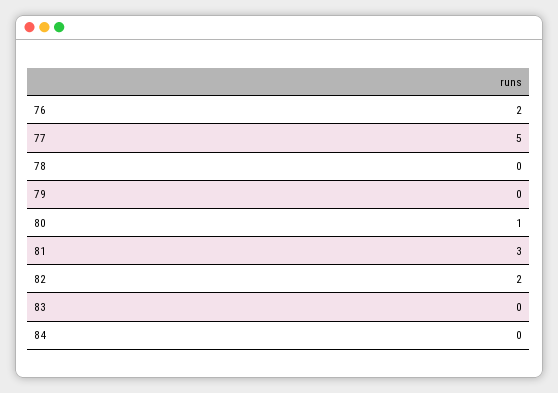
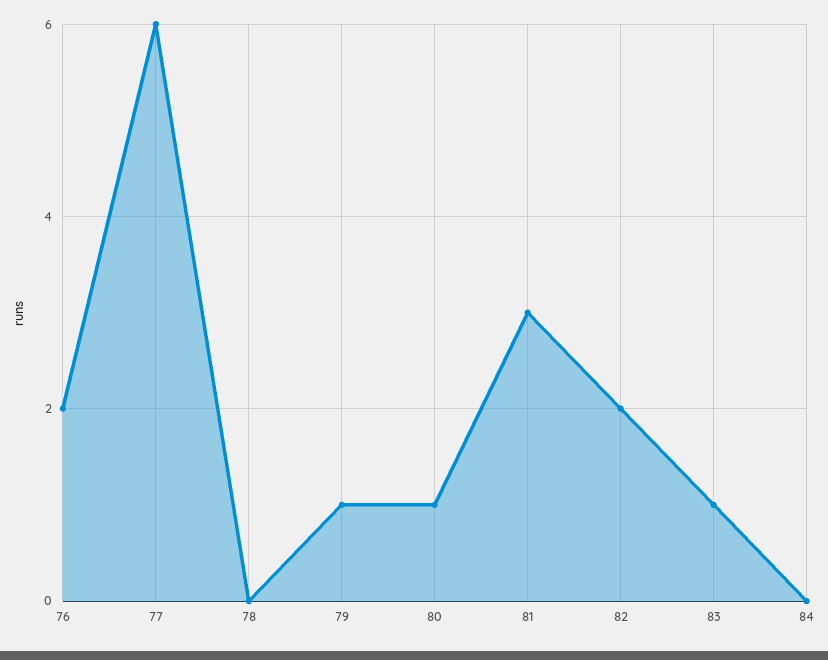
  {
    "76": 2,
-   "77": 5,
+   "77": 6,
    "78": 0,
-   "79": 0,
+   "79": 1,
    "80": 1,
    "81": 3,
    "82": 2,
-   "83": 0,
+   "83": 1,
    "84": 0
  }

